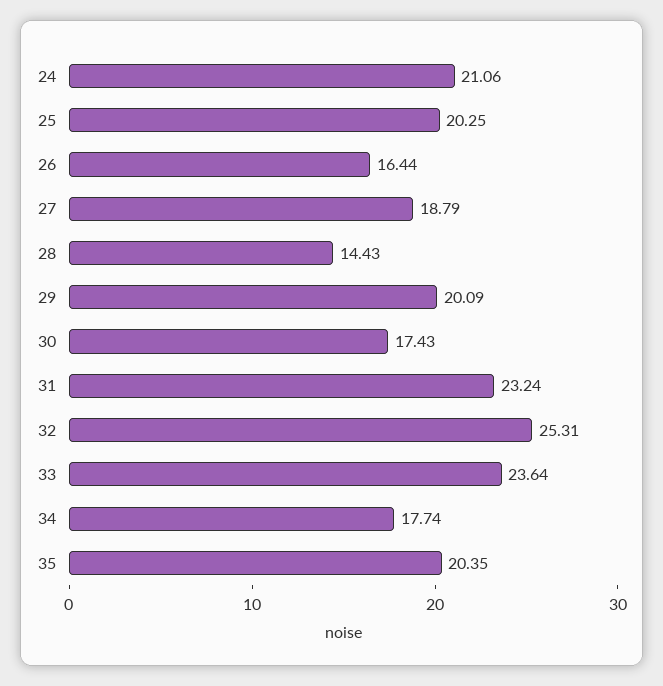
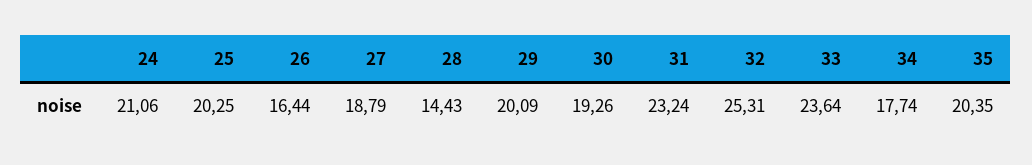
  {
    "24": 21.06,
    "25": 20.25,
    "26": 16.44,
    "27": 18.79,
    "28": 14.43,
    "29": 20.09,
-   "30": 17.43,
+   "30": 19.26,
    "31": 23.24,
    "32": 25.31,
    "33": 23.64,
    "34": 17.74,
    "35": 20.35
  }

